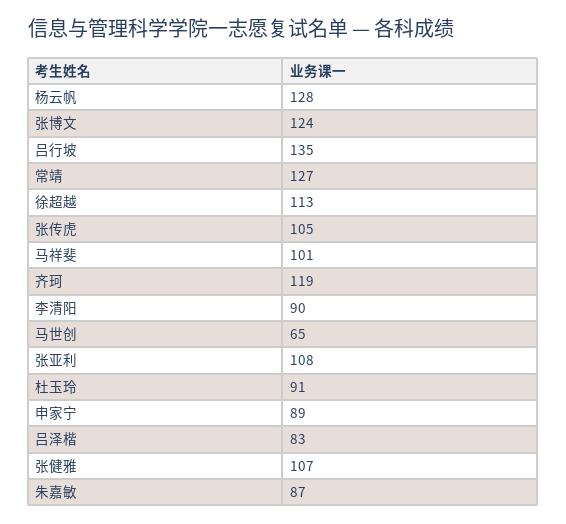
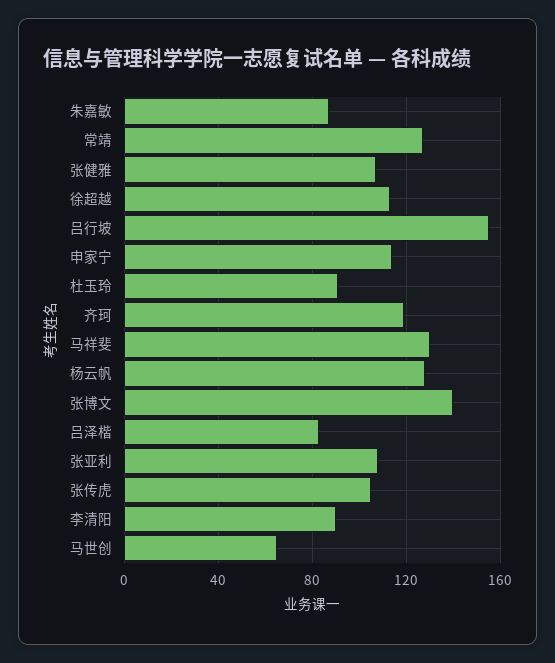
  {
    "杨云帆": 128,
-   "张博文": 124,
+   "张博文": 140,
-   "吕行坡": 135,
+   "吕行坡": 155,
    "常靖": 127,
    "徐超越": 113,
    "张传虎": 105,
-   "马祥斐": 101,
+   "马祥斐": 130,
    "齐珂": 119,
    "李清阳": 90,
    "马世创": 65,
    "张亚利": 108,
    "杜玉玲": 91,
-   "申家宁": 89,
+   "申家宁": 115,
    "吕泽楷": 83,
    "张健雅": 107,
    "朱嘉敏": 87
  }

